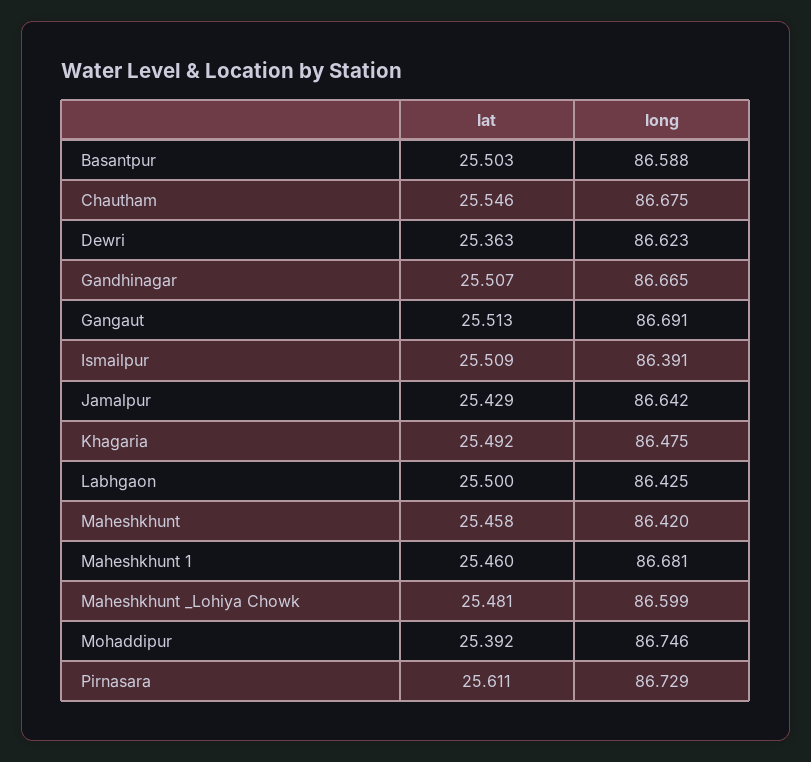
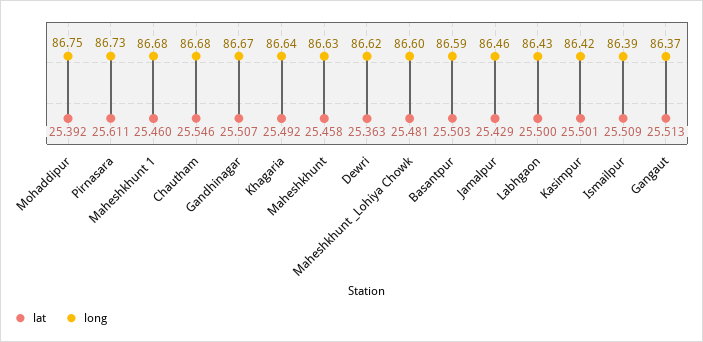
  {
    "lat": {
      "Basantpur": 25.503,
      "Chautham": 25.546,
      "Dewri": 25.363,
      "Gandhinagar": 25.507,
      "Gangaut": 25.513,
      "Ismailpur": 25.509,
      "Jamalpur": 25.429,
      "Khagaria": 25.492,
      "Labhgaon": 25.5,
      "Maheshkhunt": 25.458,
      "Maheshkhunt 1": 25.46,
      "Maheshkhunt _Lohiya Chowk": 25.481,
      "Mohaddipur": 25.392,
-     "Pirnasara": 25.611
+     "Pirnasara": 25.611,
+     "Kasimpur": 25.501
    },
    "long": {
      "Basantpur": 86.588,
      "Chautham": 86.675,
      "Dewri": 86.623,
      "Gandhinagar": 86.665,
-     "Gangaut": 86.691,
+     "Gangaut": 86.37,
      "Ismailpur": 86.391,
-     "Jamalpur": 86.642,
+     "Jamalpur": 86.46,
-     "Khagaria": 86.475,
+     "Khagaria": 86.64,
      "Labhgaon": 86.425,
-     "Maheshkhunt": 86.42,
+     "Maheshkhunt": 86.63,
      "Maheshkhunt 1": 86.681,
      "Maheshkhunt _Lohiya Chowk": 86.599,
      "Mohaddipur": 86.746,
-     "Pirnasara": 86.729
+     "Pirnasara": 86.729,
+     "Kasimpur": 86.42
    }
  }

